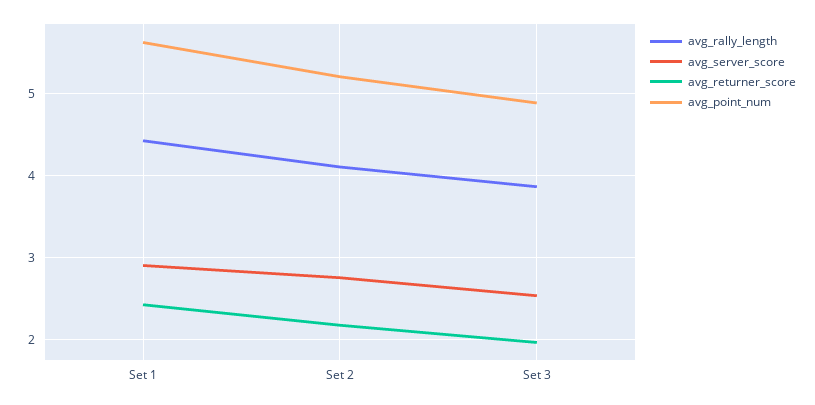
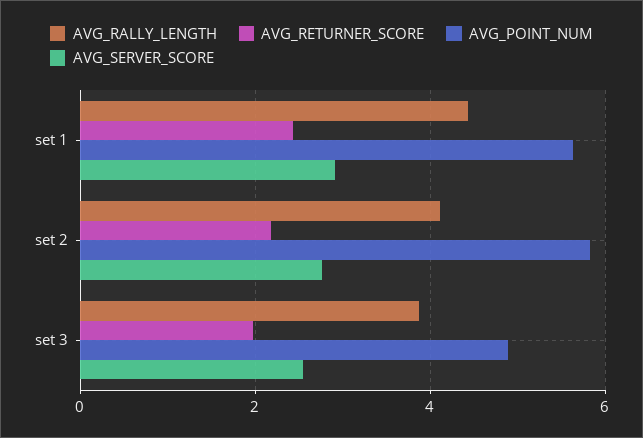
  {
    "avg_rally_length": {
      "Set 1": 4.4,
      "Set 2": 4.1,
      "Set 3": 3.9
    },
    "avg_server_score": {
      "Set 1": 2.9,
      "Set 2": 2.8,
      "Set 3": 2.5
    },
    "avg_returner_score": {
      "Set 1": 2.4,
      "Set 2": 2.2,
      "Set 3": 2
    },
    "avg_point_num": {
      "Set 1": 5.6,
-     "Set 2": 5.2,
+     "Set 2": 5.8,
      "Set 3": 4.9
    }
  }

